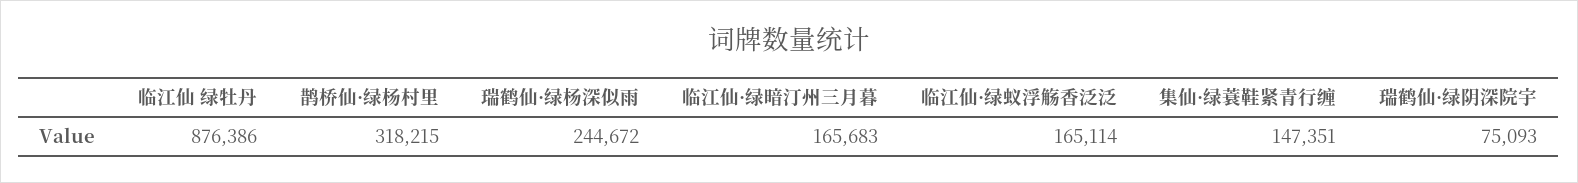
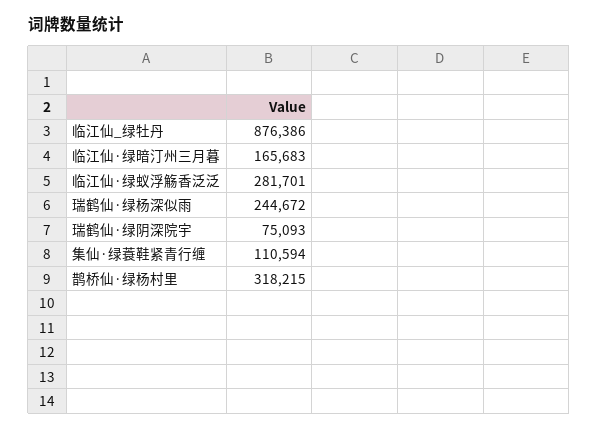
  {
    "临江仙 绿牡丹": 876386,
    "鹊桥仙·绿杨村里": 318215,
    "瑞鹤仙·绿杨深似雨": 244672,
    "临江仙·绿暗汀州三月暮": 165683,
-   "临江仙·绿蚁浮觞香泛泛": 165114,
+   "临江仙·绿蚁浮觞香泛泛": 281701,
-   "集仙·绿蓑鞋紧青行缠": 147351,
+   "集仙·绿蓑鞋紧青行缠": 110594,
    "瑞鹤仙·绿阴深院宇": 75093
  }

